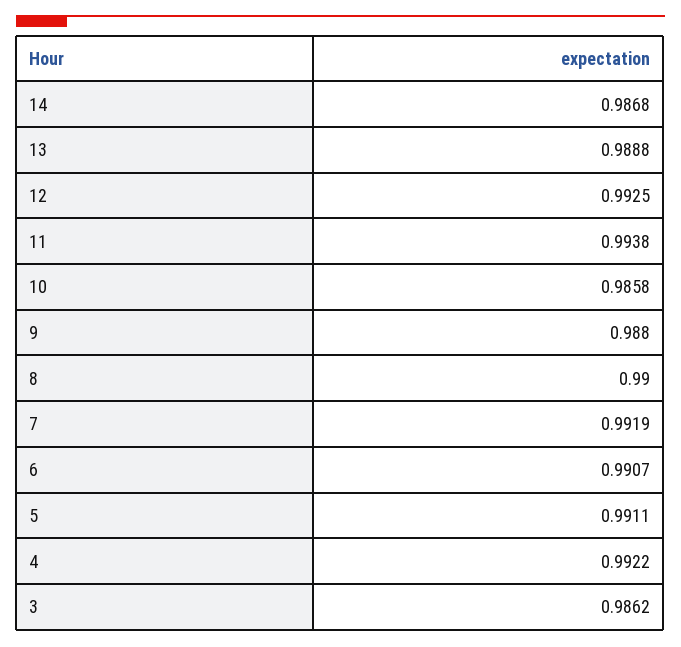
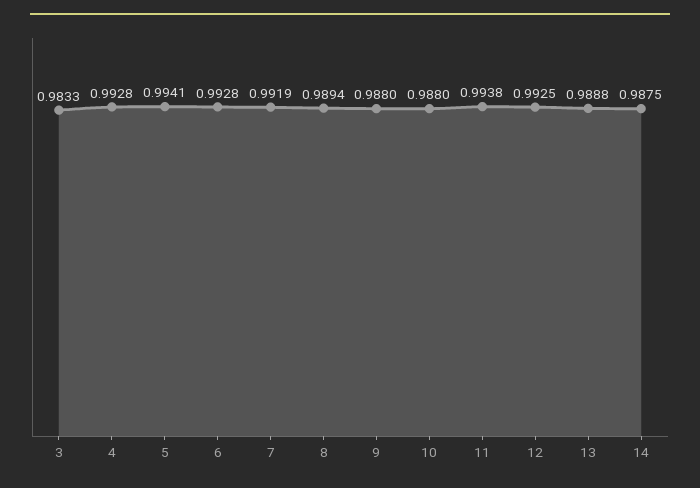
  {
-   "14": 0.9868,
+   "14": 0.9875,
    "13": 0.9888,
    "12": 0.9925,
    "11": 0.9938,
-   "10": 0.9858,
+   "10": 0.988,
    "9": 0.988,
-   "8": 0.99,
+   "8": 0.9894,
    "7": 0.9919,
-   "6": 0.9907,
+   "6": 0.9928,
-   "5": 0.9911,
+   "5": 0.9941,
-   "4": 0.9922,
+   "4": 0.9928,
-   "3": 0.9862
+   "3": 0.9833
  }

